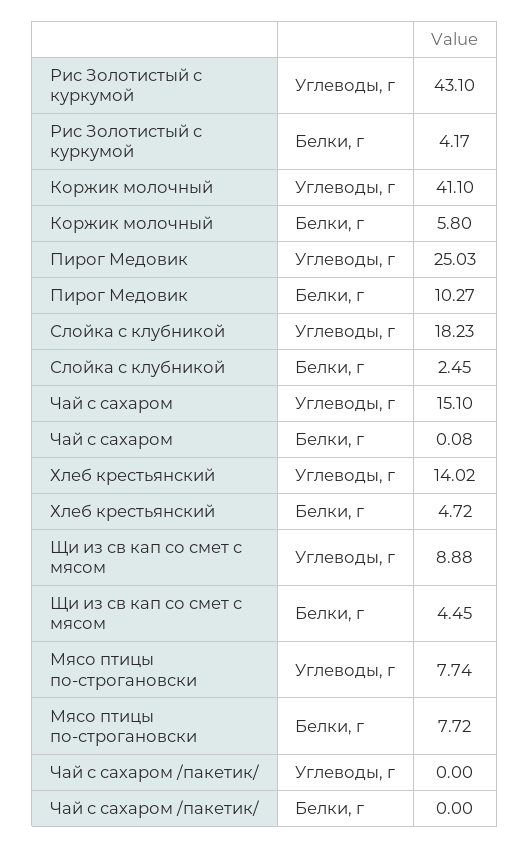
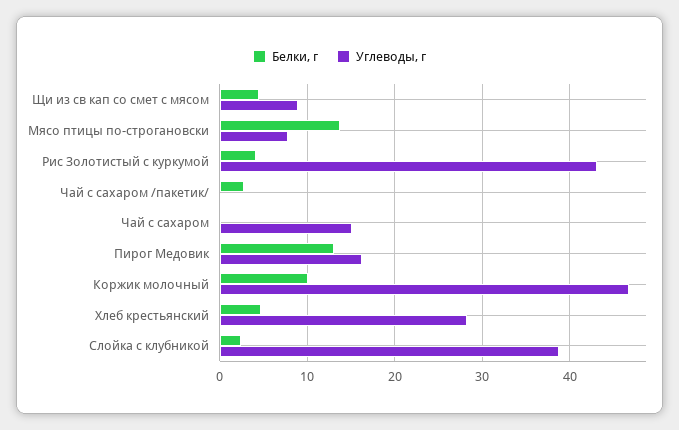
  {
    "Углеводы, г": {
      "Рис Золотистый с куркумой": 43.1,
-     "Коржик молочный": 41.1,
+     "Коржик молочный": 47,
-     "Пирог Медовик": 25.03,
+     "Пирог Медовик": 16,
-     "Слойка с клубникой": 18.23,
+     "Слойка с клубникой": 39,
      "Чай с сахаром": 15.1,
-     "Хлеб крестьянский": 14.02,
+     "Хлеб крестьянский": 28,
      "Щи из св кап со смет с мясом": 8.88,
      "Мясо птицы по-строгановски": 7.74,
      "Чай с сахаром /пакетик/": 0
    },
    "Белки, г": {
      "Рис Золотистый с куркумой": 4.17,
-     "Коржик молочный": 5.8,
+     "Коржик молочный": 10,
-     "Пирог Медовик": 10.27,
+     "Пирог Медовик": 13,
      "Слойка с клубникой": 2.45,
      "Чай с сахаром": 0.08,
      "Хлеб крестьянский": 4.72,
      "Щи из св кап со смет с мясом": 4.45,
-     "Мясо птицы по-строгановски": 7.72,
+     "Мясо птицы по-строгановски": 14,
-     "Чай с сахаром /пакетик/": 0
+     "Чай с сахаром /пакетик/": 3
    }
  }

